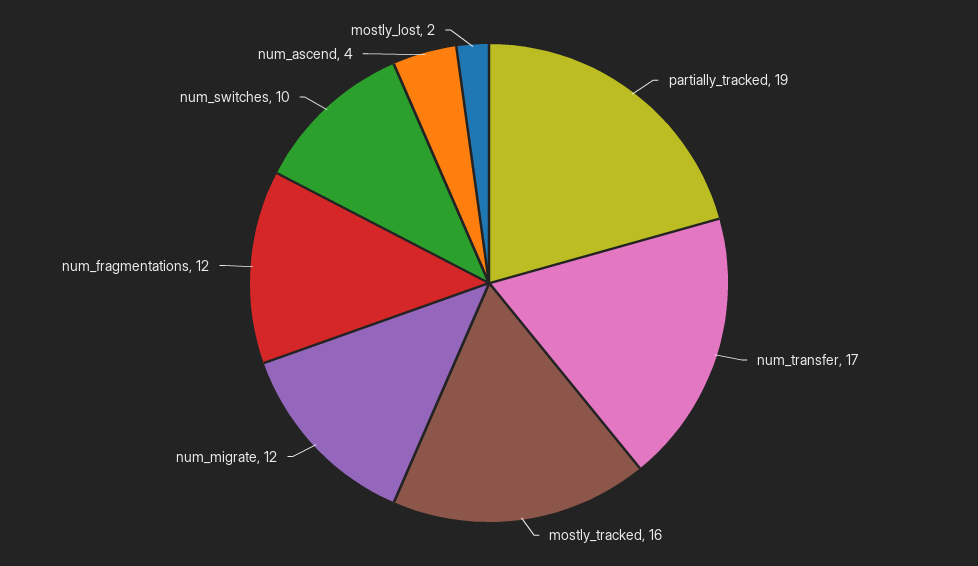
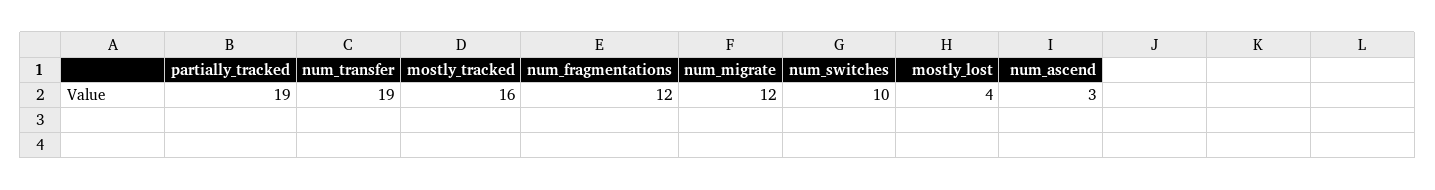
  {
    "partially_tracked": 19,
-   "num_transfer": 17,
+   "num_transfer": 19,
    "mostly_tracked": 16,
    "num_migrate": 12,
    "num_fragmentations": 12,
    "num_switches": 10,
-   "num_ascend": 4,
+   "num_ascend": 3,
-   "mostly_lost": 2
+   "mostly_lost": 4
  }

